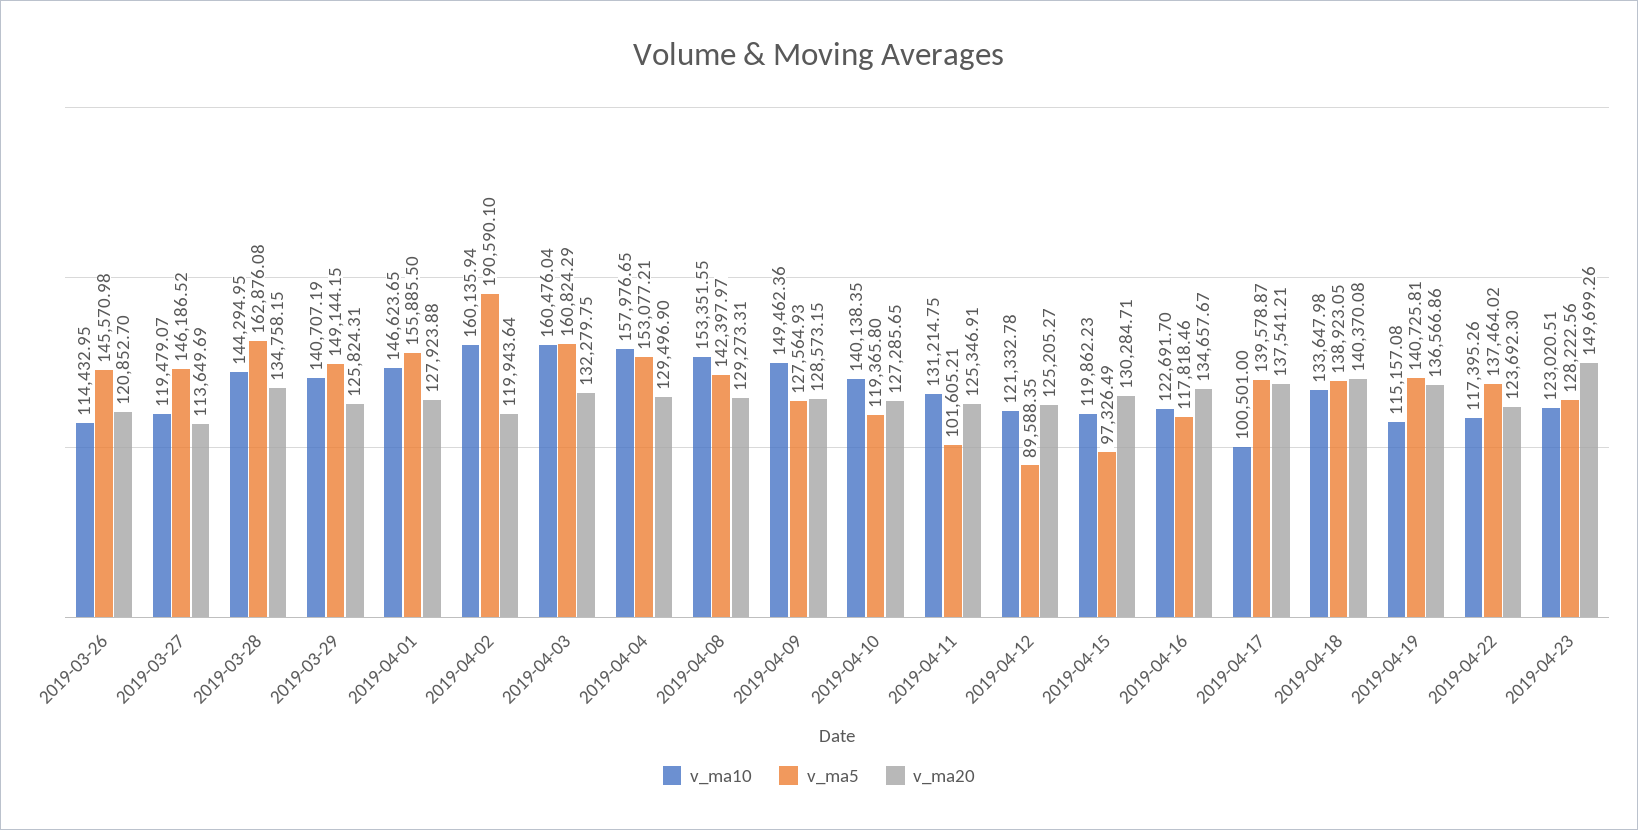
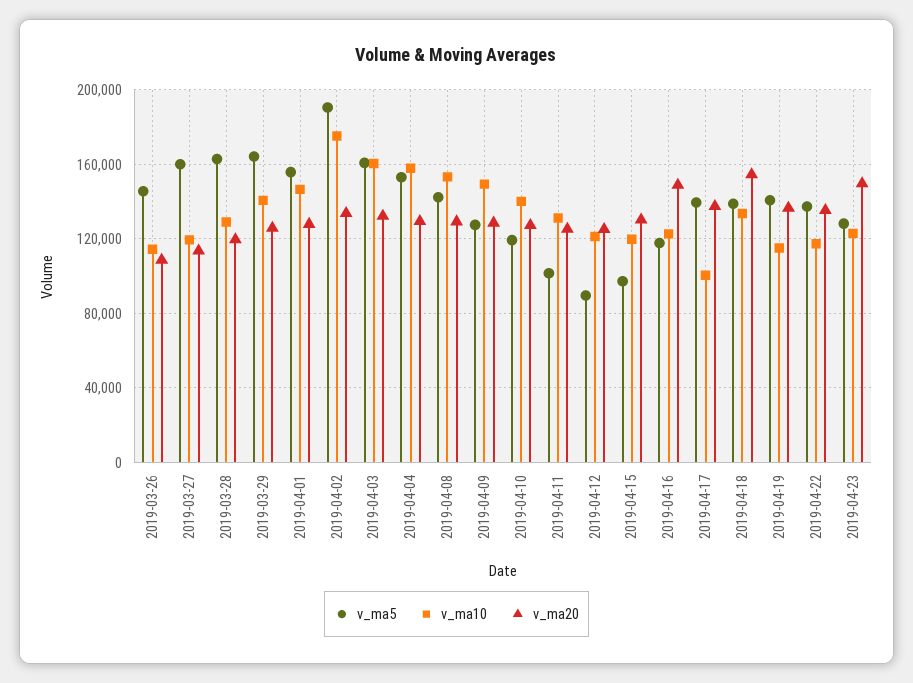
  {
    "v_ma10": {
      "2019-03-26": 114432.95,
      "2019-03-27": 119479.07,
-     "2019-03-28": 144294.95,
+     "2019-03-28": 130000,
      "2019-03-29": 140707.19,
      "2019-04-01": 146623.65,
-     "2019-04-02": 160135.94,
+     "2019-04-02": 175000,
      "2019-04-03": 160476.04,
      "2019-04-04": 157976.65,
      "2019-04-08": 153351.55,
      "2019-04-09": 149462.36,
      "2019-04-10": 140138.35,
      "2019-04-11": 131214.75,
      "2019-04-12": 121332.78,
      "2019-04-15": 119862.23,
      "2019-04-16": 122691.7,
      "2019-04-17": 100501,
      "2019-04-18": 133647.98,
      "2019-04-19": 115157.08,
      "2019-04-22": 117395.26,
      "2019-04-23": 123020.51
    },
    "v_ma5": {
      "2019-03-26": 145570.98,
-     "2019-03-27": 146186.52,
+     "2019-03-27": 160000,
      "2019-03-28": 162876.08,
-     "2019-03-29": 149144.15,
+     "2019-03-29": 165000,
      "2019-04-01": 155885.5,
      "2019-04-02": 190590.1,
      "2019-04-03": 160824.29,
      "2019-04-04": 153077.21,
      "2019-04-08": 142397.97,
      "2019-04-09": 127564.93,
      "2019-04-10": 119365.8,
      "2019-04-11": 101605.21,
      "2019-04-12": 89588.35,
      "2019-04-15": 97326.49,
      "2019-04-16": 117818.46,
      "2019-04-17": 139578.87,
      "2019-04-18": 138923.05,
      "2019-04-19": 140725.81,
      "2019-04-22": 137464.02,
      "2019-04-23": 128222.56
    },
    "v_ma20": {
-     "2019-03-26": 120852.7,
+     "2019-03-26": 110000,
      "2019-03-27": 113649.69,
-     "2019-03-28": 134758.15,
+     "2019-03-28": 120000,
      "2019-03-29": 125824.31,
      "2019-04-01": 127923.88,
-     "2019-04-02": 119943.64,
+     "2019-04-02": 135000,
      "2019-04-03": 132279.75,
      "2019-04-04": 129496.9,
      "2019-04-08": 129273.31,
      "2019-04-09": 128573.15,
      "2019-04-10": 127285.65,
      "2019-04-11": 125346.91,
      "2019-04-12": 125205.27,
      "2019-04-15": 130284.71,
-     "2019-04-16": 134657.67,
+     "2019-04-16": 150000,
      "2019-04-17": 137541.21,
-     "2019-04-18": 140370.08,
+     "2019-04-18": 155000,
      "2019-04-19": 136566.86,
-     "2019-04-22": 123692.3,
+     "2019-04-22": 135000,
      "2019-04-23": 149699.26
    }
  }

